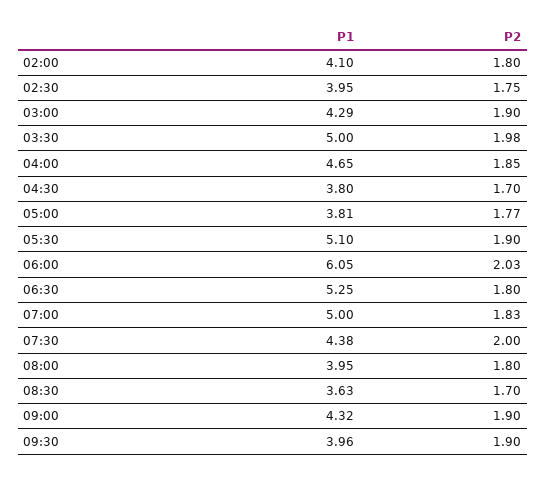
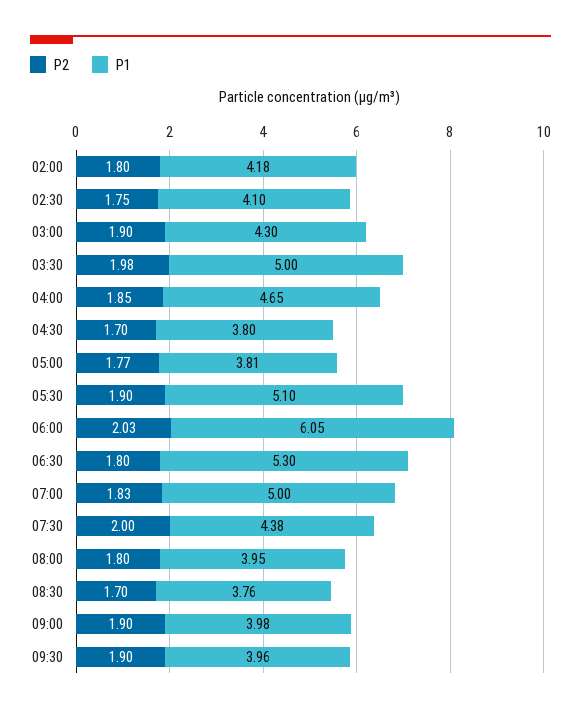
  {
    "P1": {
-     "02:00": 4.1,
+     "02:00": 4.18,
-     "02:30": 3.95,
+     "02:30": 4.1,
-     "03:00": 4.29,
+     "03:00": 4.3,
      "03:30": 5,
      "04:00": 4.65,
      "04:30": 3.8,
      "05:00": 3.81,
      "05:30": 5.1,
      "06:00": 6.05,
-     "06:30": 5.25,
+     "06:30": 5.3,
      "07:00": 5,
      "07:30": 4.38,
      "08:00": 3.95,
-     "08:30": 3.63,
+     "08:30": 3.76,
-     "09:00": 4.32,
+     "09:00": 3.98,
      "09:30": 3.96
    },
    "P2": {
      "02:00": 1.8,
      "02:30": 1.75,
      "03:00": 1.9,
      "03:30": 1.98,
      "04:00": 1.85,
      "04:30": 1.7,
      "05:00": 1.77,
      "05:30": 1.9,
      "06:00": 2.03,
      "06:30": 1.8,
      "07:00": 1.83,
      "07:30": 2,
      "08:00": 1.8,
      "08:30": 1.7,
      "09:00": 1.9,
      "09:30": 1.9
    }
  }

